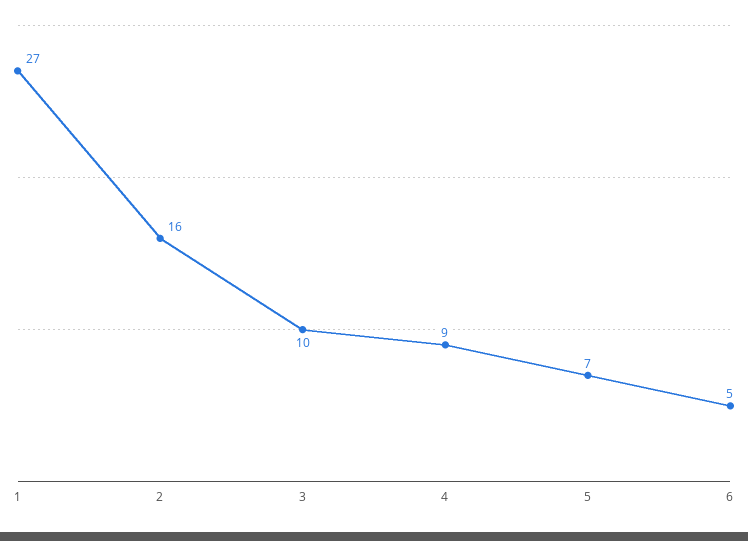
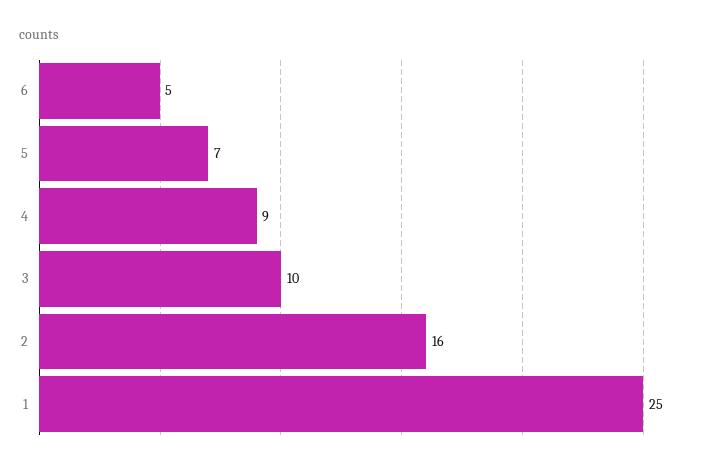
  {
-   "1": 27,
+   "1": 25,
    "2": 16,
    "3": 10,
    "4": 9,
    "5": 7,
    "6": 5
  }

